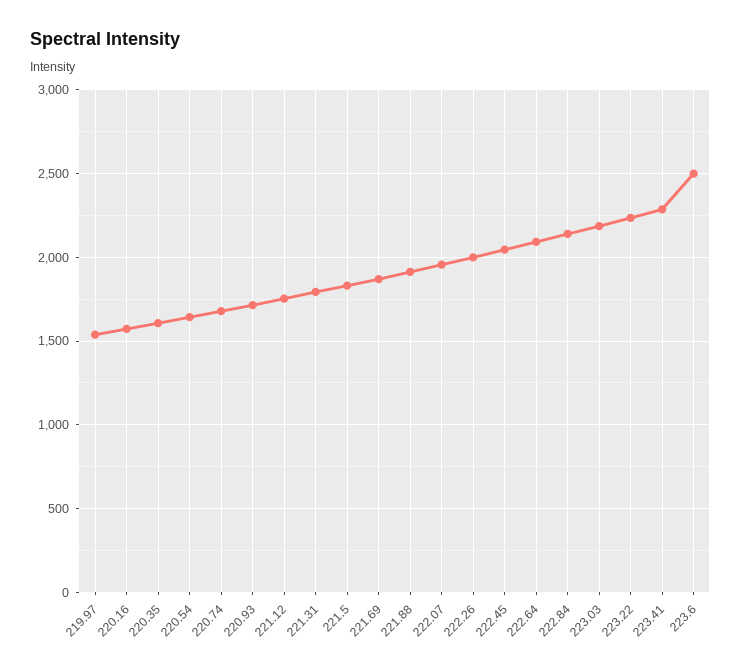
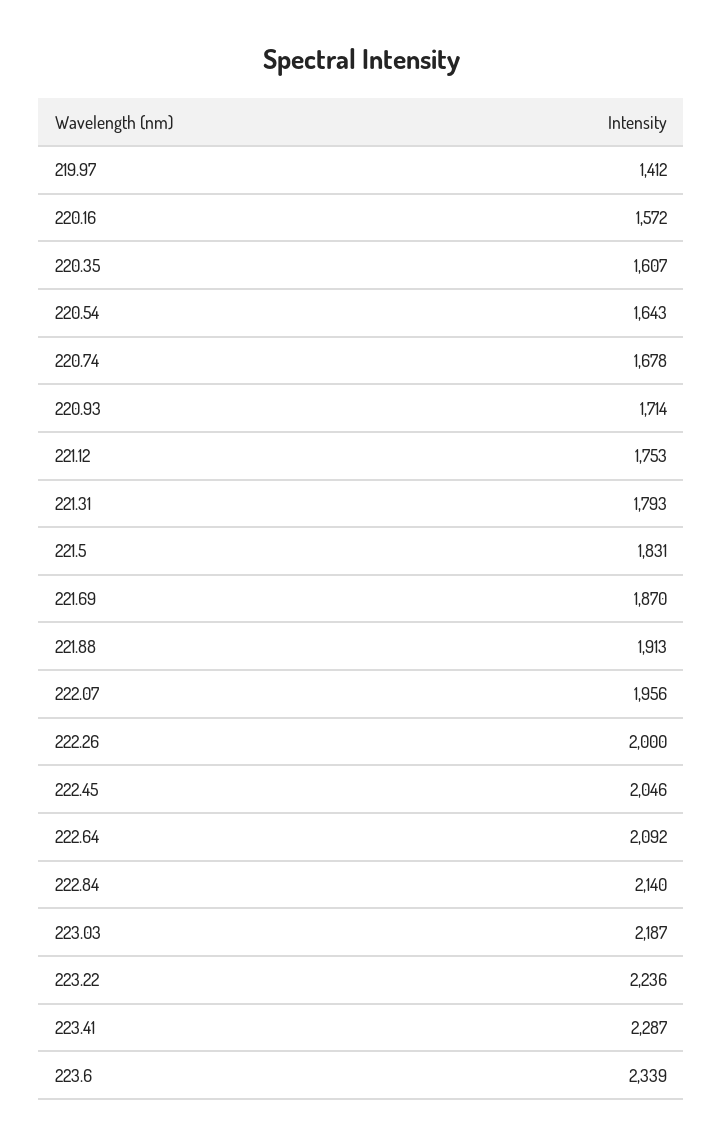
  {
-   "219.97": 1550,
+   "219.97": 1412,
    "220.16": 1572,
    "220.35": 1607,
    "220.54": 1643,
    "220.74": 1678,
    "220.93": 1714,
    "221.12": 1753,
    "221.31": 1793,
    "221.5": 1831,
    "221.69": 1870,
    "221.88": 1913,
    "222.07": 1956,
    "222.26": 2000,
    "222.45": 2046,
    "222.64": 2092,
    "222.84": 2140,
    "223.03": 2187,
    "223.22": 2236,
    "223.41": 2287,
-   "223.6": 2500
+   "223.6": 2339
  }

